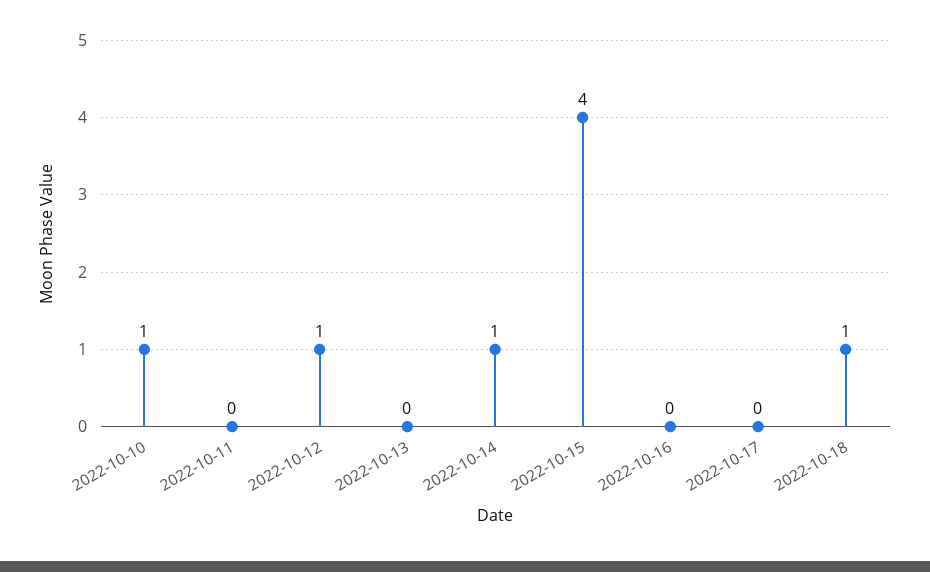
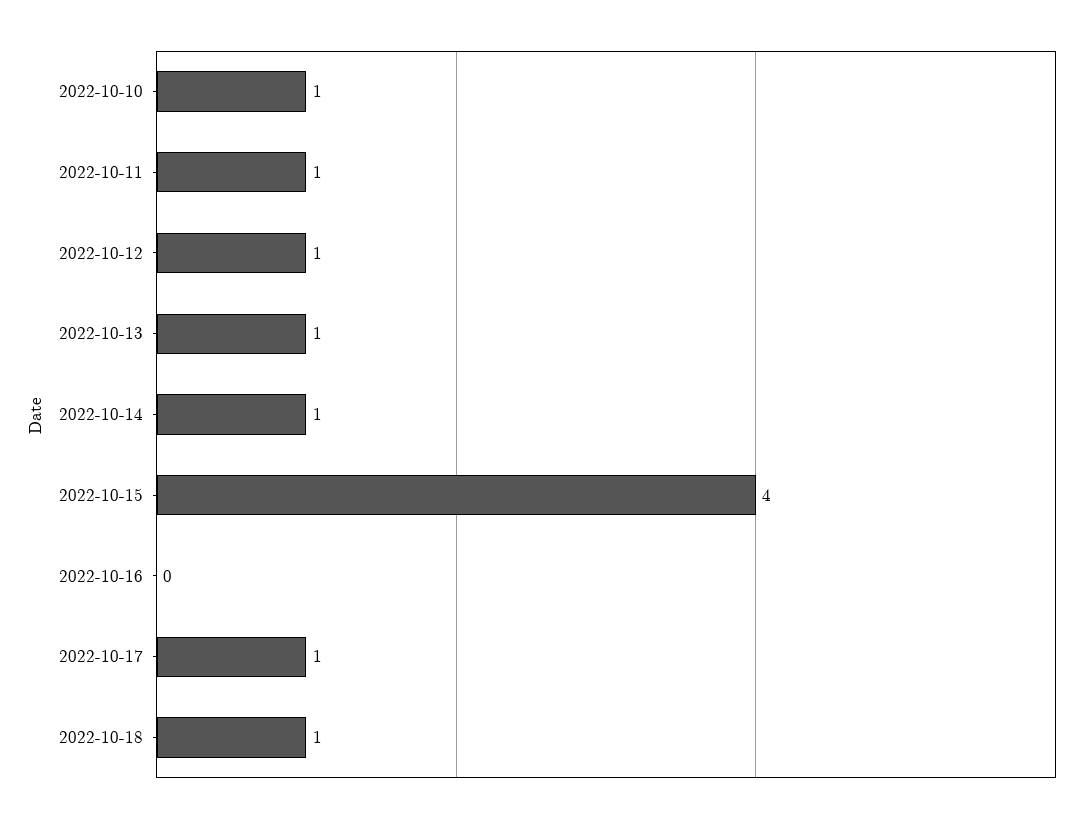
  {
    "2022-10-10": 1,
-   "2022-10-11": 0,
+   "2022-10-11": 1,
    "2022-10-12": 1,
-   "2022-10-13": 0,
+   "2022-10-13": 1,
    "2022-10-14": 1,
    "2022-10-15": 4,
    "2022-10-16": 0,
-   "2022-10-17": 0,
+   "2022-10-17": 1,
    "2022-10-18": 1
  }

